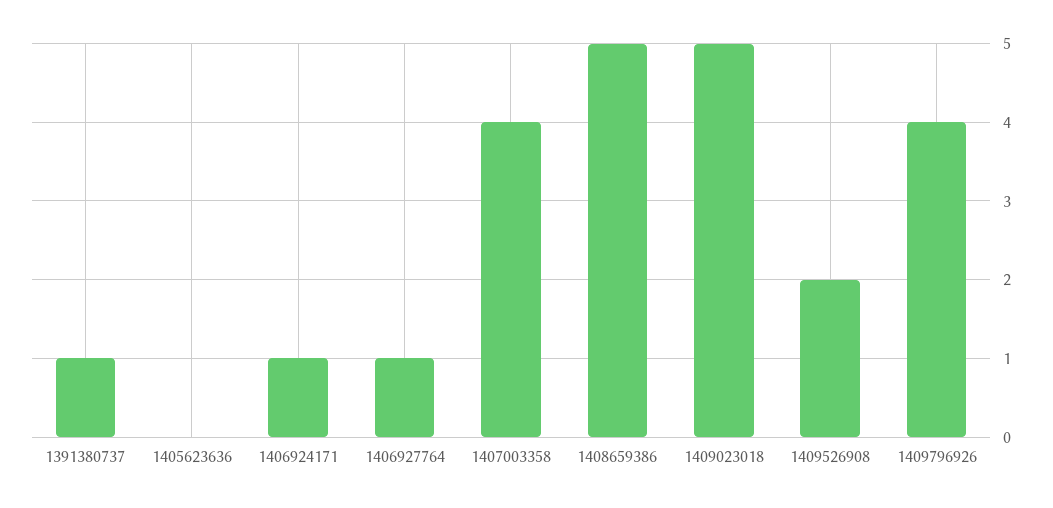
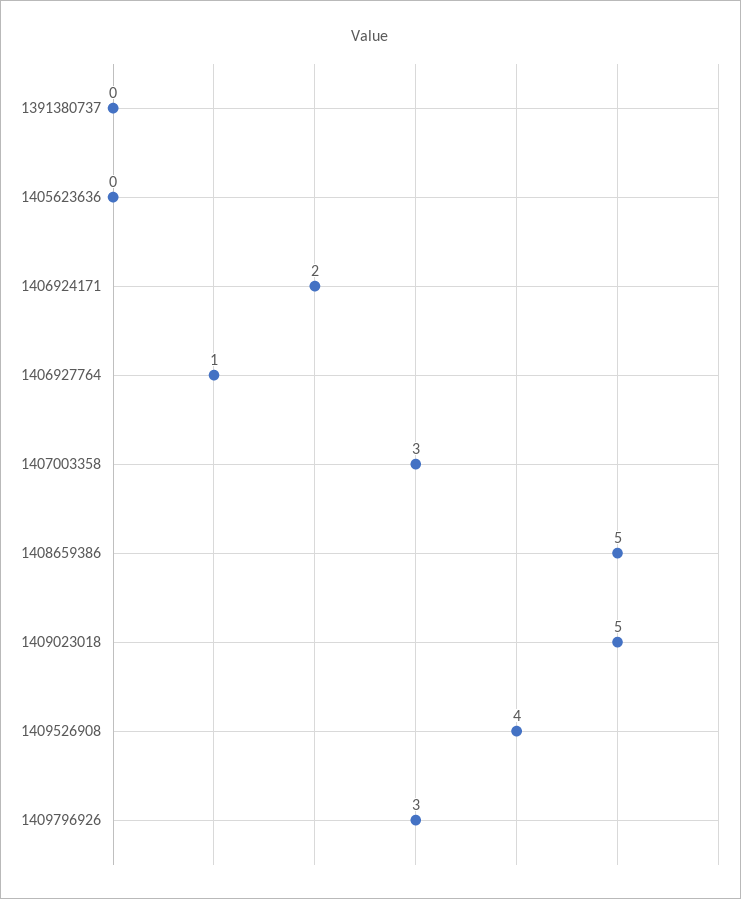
  {
-   "1391380737": 1,
+   "1391380737": 0,
    "1405623636": 0,
-   "1406924171": 1,
+   "1406924171": 2,
    "1406927764": 1,
-   "1407003358": 4,
+   "1407003358": 3,
    "1408659386": 5,
    "1409023018": 5,
-   "1409526908": 2,
+   "1409526908": 4,
-   "1409796926": 4
+   "1409796926": 3
  }

